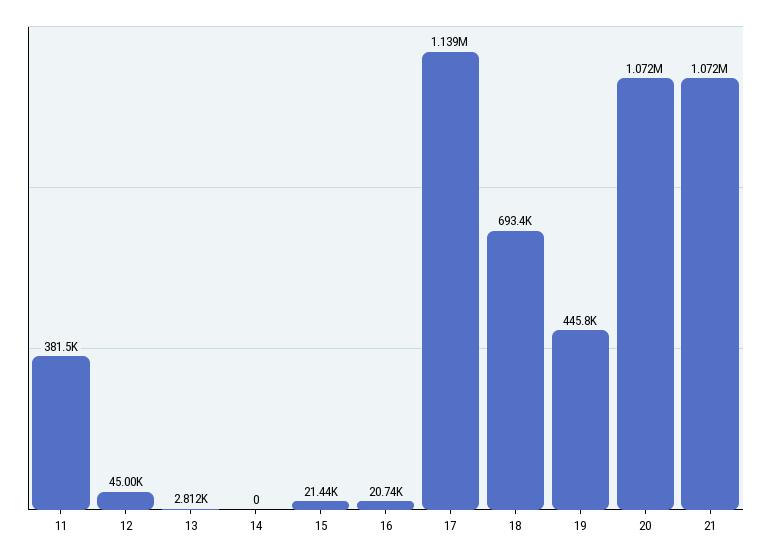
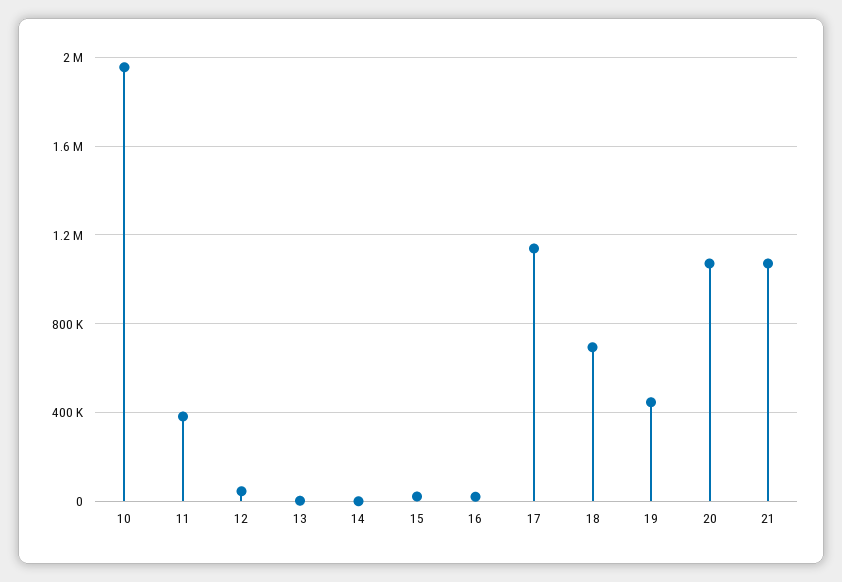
  {
    "11": 381500,
    "12": 45000,
    "13": 2812,
    "14": 0,
    "15": 21440,
    "16": 20740,
    "17": 1139000,
    "18": 693400,
    "19": 445800,
    "20": 1072000,
-   "21": 1072000
+   "21": 1072000,
+   "10": 1950000
  }

